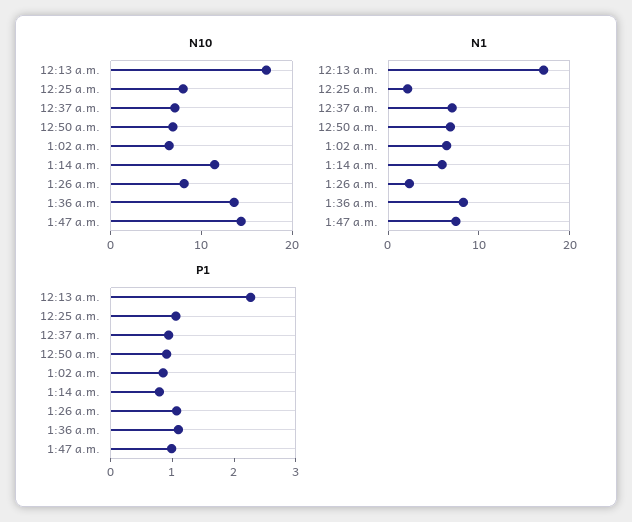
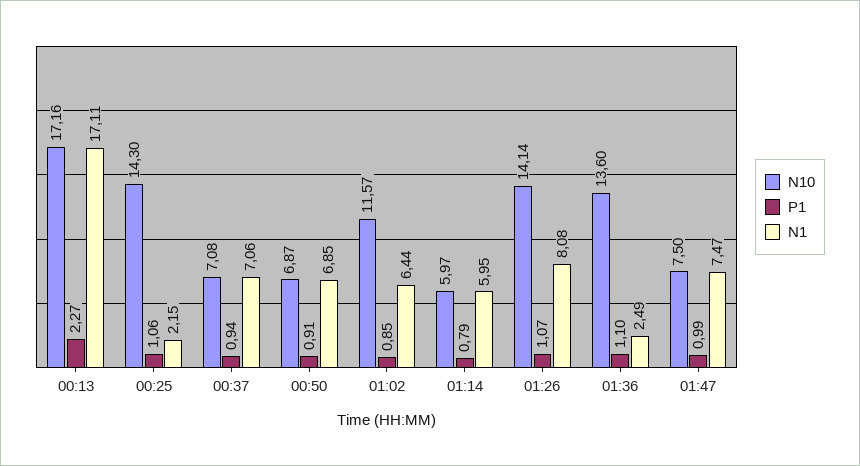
  {
    "N10": {
      "12:13 a.m.": 17.16,
-     "12:25 a.m.": 8,
+     "12:25 a.m.": 14.3,
      "12:37 a.m.": 7.08,
      "12:50 a.m.": 6.87,
-     "1:02 a.m.": 6,
+     "1:02 a.m.": 11.57,
-     "1:14 a.m.": 12,
+     "1:14 a.m.": 5.97,
-     "1:26 a.m.": 8,
+     "1:26 a.m.": 14.14,
      "1:36 a.m.": 13.6,
-     "1:47 a.m.": 14
+     "1:47 a.m.": 7.5
    },
    "N1": {
      "12:13 a.m.": 17.11,
      "12:25 a.m.": 2.15,
      "12:37 a.m.": 7.06,
      "12:50 a.m.": 6.85,
      "1:02 a.m.": 6.44,
      "1:14 a.m.": 5.95,
-     "1:26 a.m.": 2,
+     "1:26 a.m.": 8.08,
-     "1:36 a.m.": 8,
+     "1:36 a.m.": 2.49,
      "1:47 a.m.": 7.47
    },
    "P1": {
      "12:13 a.m.": 2.27,
      "12:25 a.m.": 1.06,
      "12:37 a.m.": 0.94,
      "12:50 a.m.": 0.91,
      "1:02 a.m.": 0.85,
      "1:14 a.m.": 0.79,
      "1:26 a.m.": 1.07,
      "1:36 a.m.": 1.1,
      "1:47 a.m.": 0.99
    }
  }

